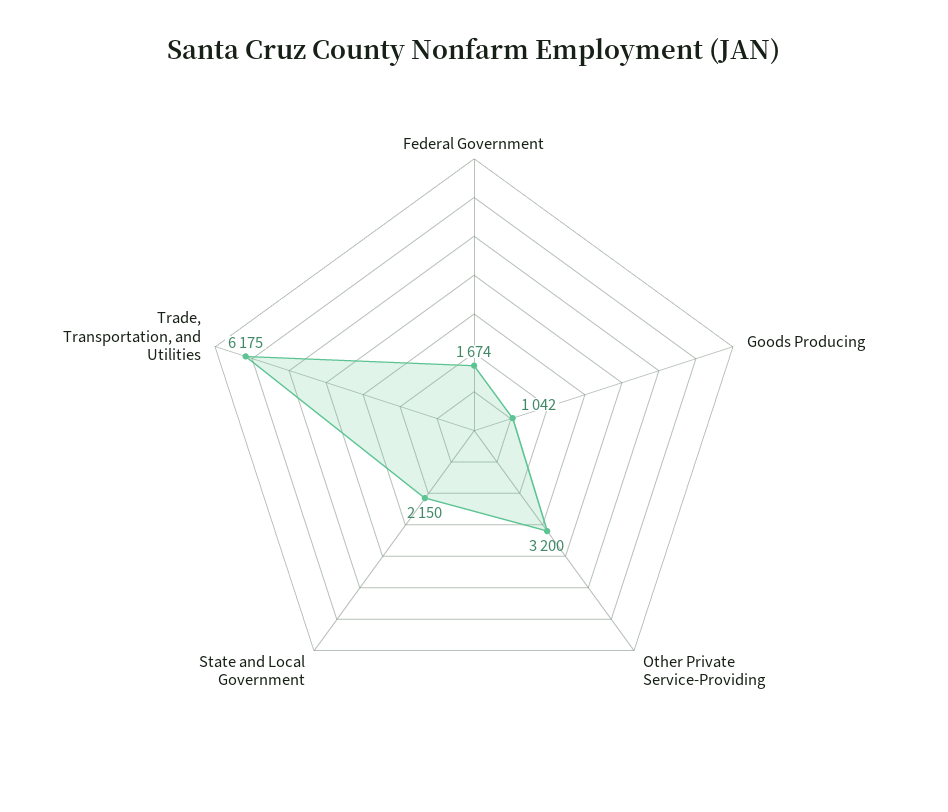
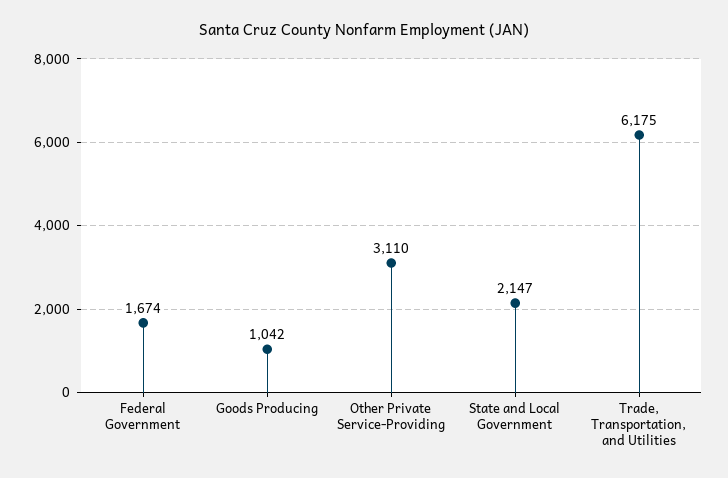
  {
    "Federal Government": 1674,
    "Goods Producing": 1042,
-   "Other Private Service-Providing": 3200,
+   "Other Private Service-Providing": 3110,
-   "State and Local Government": 2150,
+   "State and Local Government": 2147,
    "Trade, Transportation, and Utilities": 6175
  }

